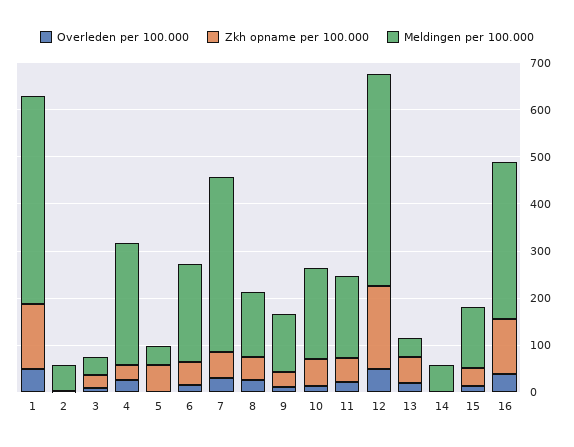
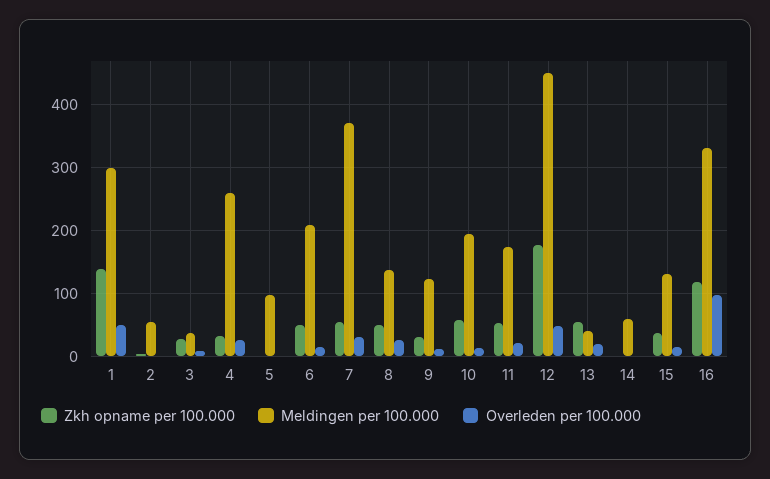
  {
    "Overleden per 100.000": {
      "1": 50,
      "2": 0,
      "3": 10,
      "4": 30,
      "5": 0,
      "6": 10,
      "7": 30,
      "8": 30,
      "9": 10,
      "10": 10,
      "11": 20,
      "12": 50,
      "13": 20,
      "14": 0,
      "15": 10,
-     "16": 40
+     "16": 100
    },
    "Zkh opname per 100.000": {
      "1": 140,
      "2": 0,
      "3": 30,
      "4": 30,
-     "5": 60,
+     "5": 0,
      "6": 50,
      "7": 50,
      "8": 50,
      "9": 30,
      "10": 60,
      "11": 50,
      "12": 180,
      "13": 60,
      "14": 0,
      "15": 40,
      "16": 120
    },
    "Meldingen per 100.000": {
-     "1": 440,
+     "1": 300,
      "2": 60,
      "3": 40,
      "4": 260,
-     "5": 40,
+     "5": 100,
      "6": 210,
      "7": 370,
      "8": 140,
      "9": 120,
      "10": 190,
      "11": 170,
      "12": 450,
      "13": 40,
      "14": 60,
      "15": 130,
      "16": 330
    }
  }

